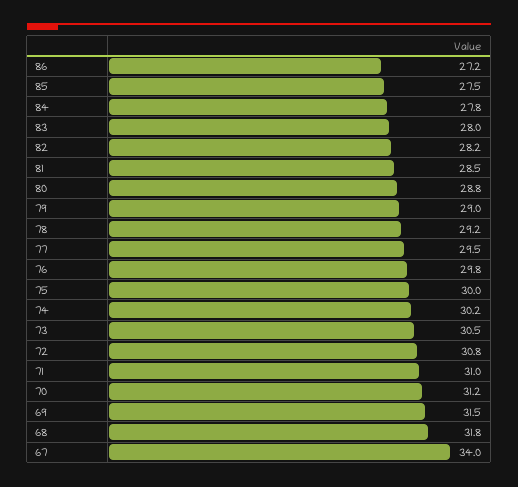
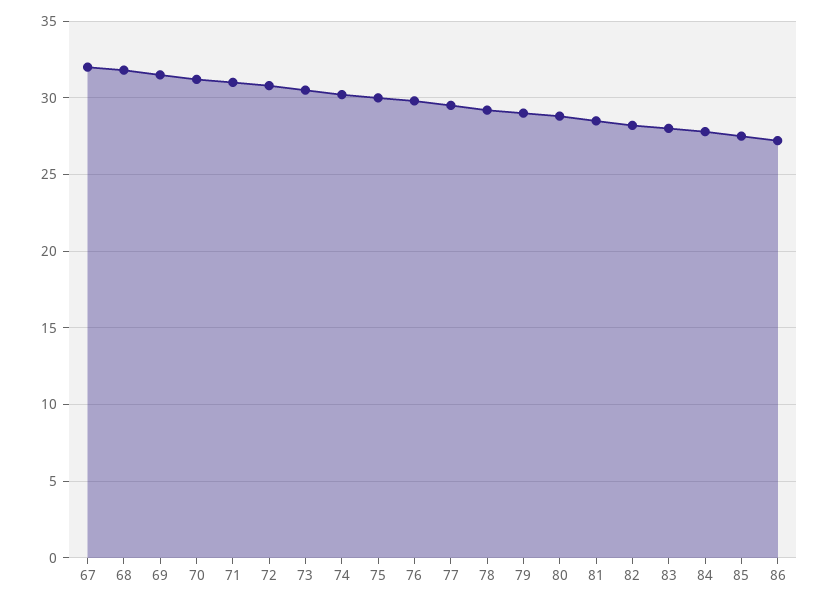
  {
    "86": 27.2,
    "85": 27.5,
    "84": 27.8,
    "83": 28,
    "82": 28.2,
    "81": 28.5,
    "80": 28.8,
    "79": 29,
    "78": 29.2,
    "77": 29.5,
    "76": 29.8,
    "75": 30,
    "74": 30.2,
    "73": 30.5,
    "72": 30.8,
    "71": 31,
    "70": 31.2,
    "69": 31.5,
    "68": 31.8,
-   "67": 34
+   "67": 32
  }

